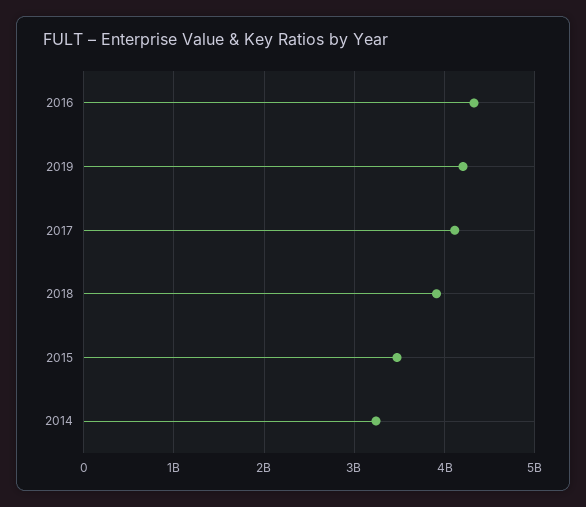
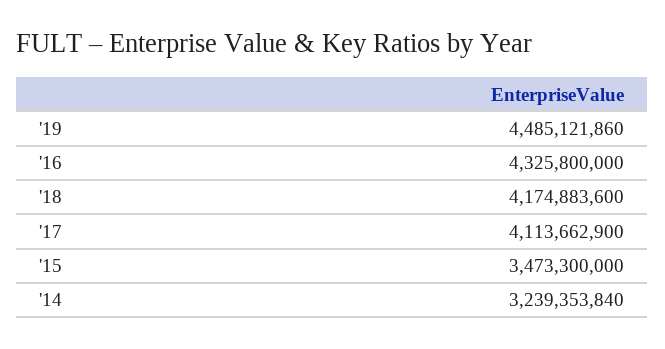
  {
    "2016": 4325800000,
-   "2019": 4200000000,
+   "2019": 4485121860,
    "2017": 4113662900,
-   "2018": 3900000000,
+   "2018": 4174883600,
    "2015": 3473300000,
    "2014": 3239353840
  }

